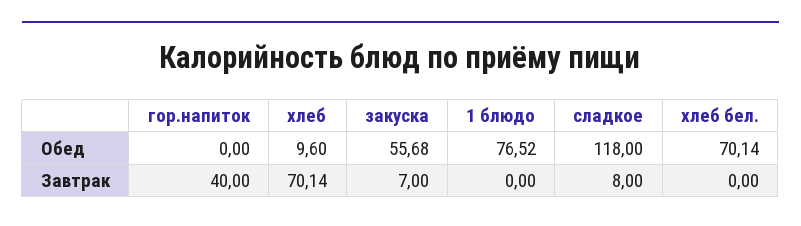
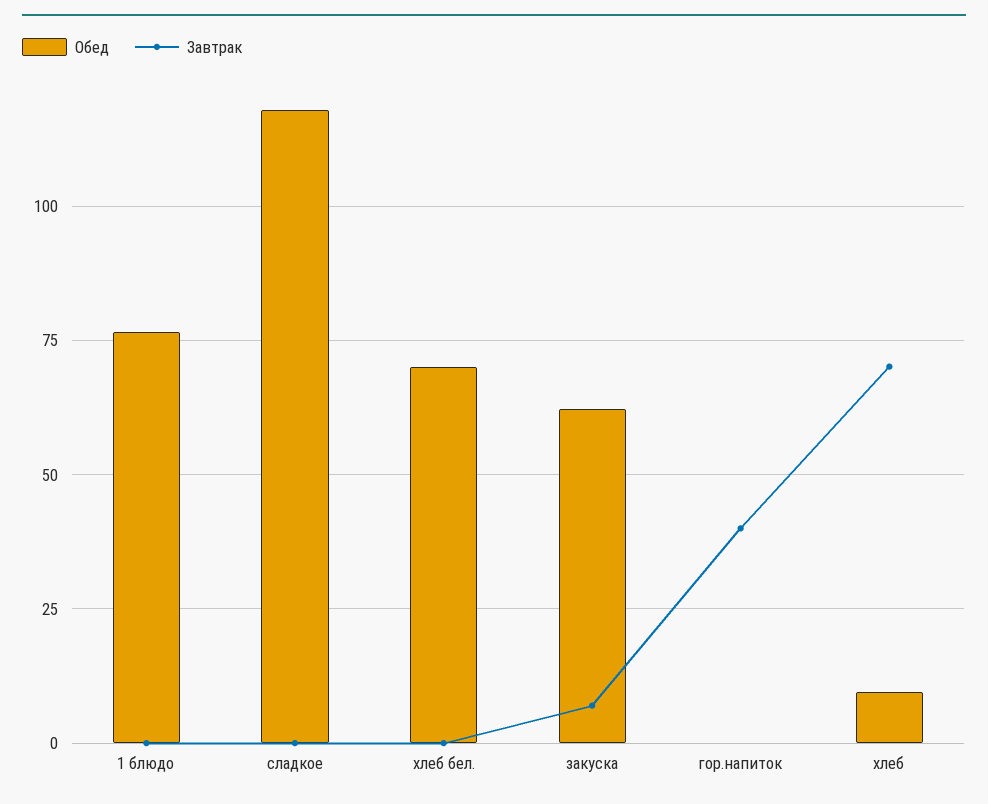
  {
    "Обед": {
      "гор.напиток": 0,
      "хлеб": 9.6,
-     "закуска": 55.68,
+     "закуска": 62.5,
      "1 блюдо": 76.52,
      "сладкое": 118,
      "хлеб бел.": 70.14
    },
    "Завтрак": {
      "гор.напиток": 40,
      "хлеб": 70.14,
      "закуска": 7,
      "1 блюдо": 0,
-     "сладкое": 8,
+     "сладкое": 0,
      "хлеб бел.": 0
    }
  }

